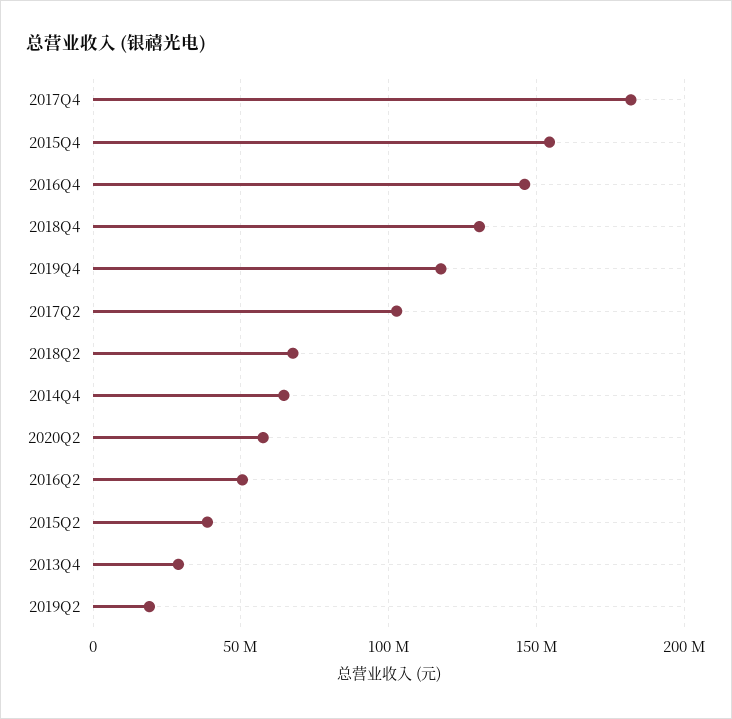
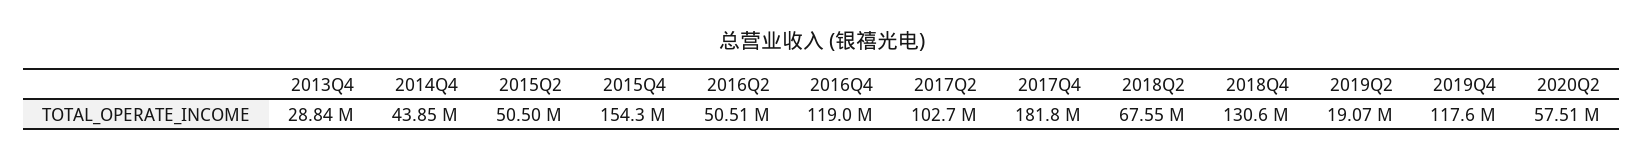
  {
    "2017Q4": 181800000,
    "2015Q4": 154300000,
-   "2016Q4": 145000000,
+   "2016Q4": 119000000,
    "2018Q4": 130600000,
    "2019Q4": 117600000,
    "2017Q2": 102700000,
    "2018Q2": 67550000,
-   "2014Q4": 65000000,
+   "2014Q4": 43850000,
    "2020Q2": 57510000,
    "2016Q2": 50510000,
-   "2015Q2": 40000000,
+   "2015Q2": 50500000,
    "2013Q4": 28840000,
    "2019Q2": 19070000
  }

